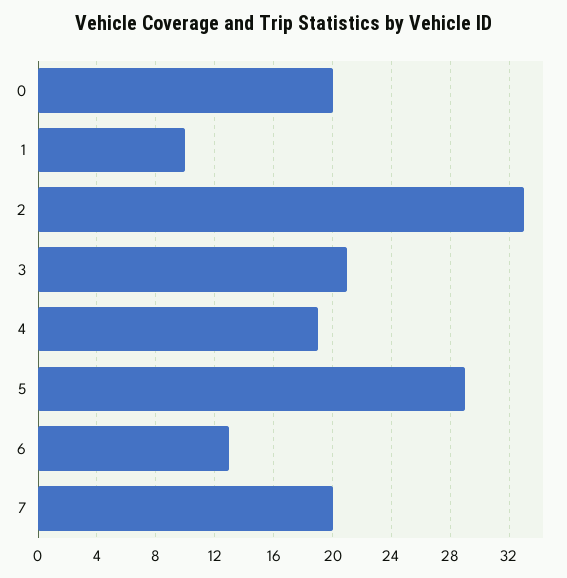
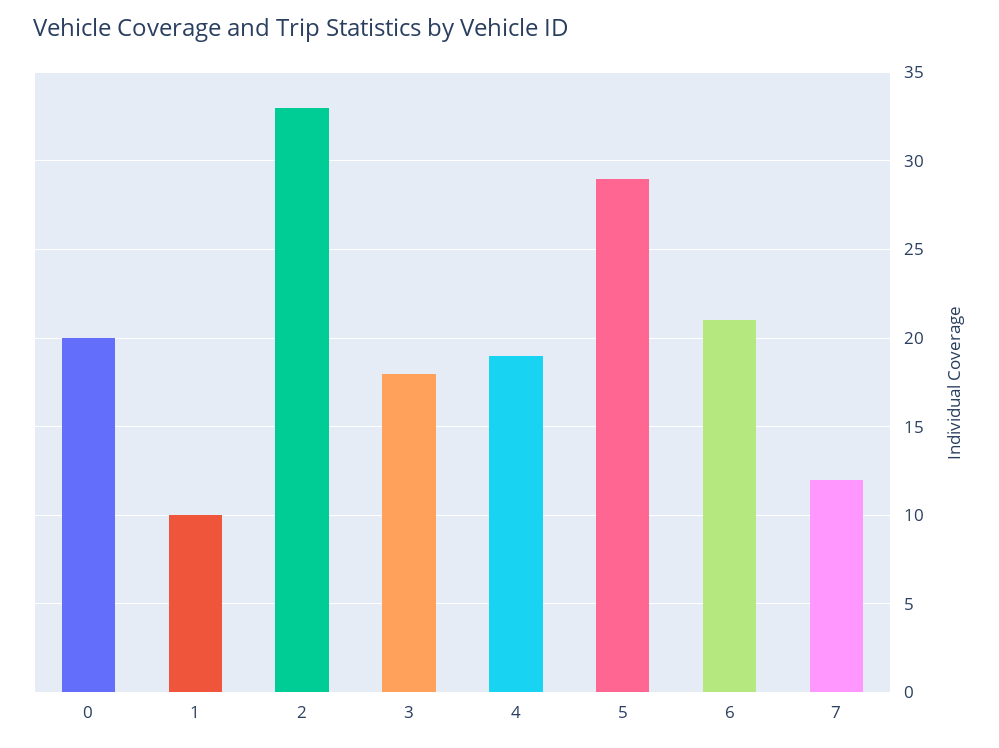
  {
    "0": 20,
    "1": 10,
    "2": 33,
-   "3": 21,
+   "3": 18,
    "4": 19,
    "5": 29,
-   "6": 13,
+   "6": 21,
-   "7": 20
+   "7": 12
  }

